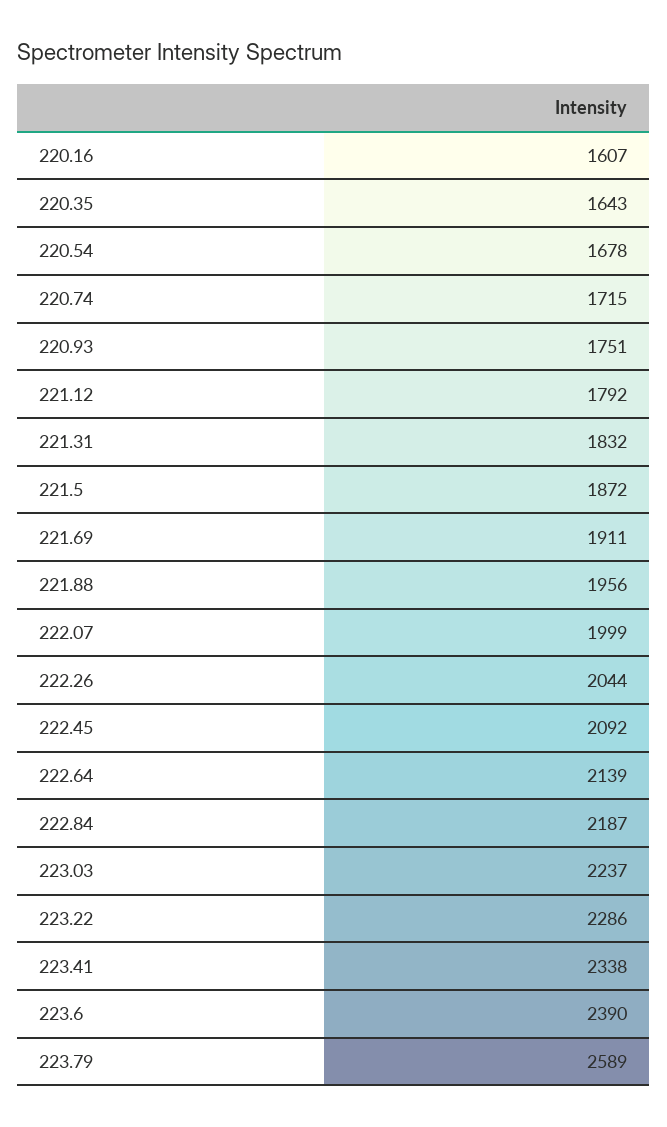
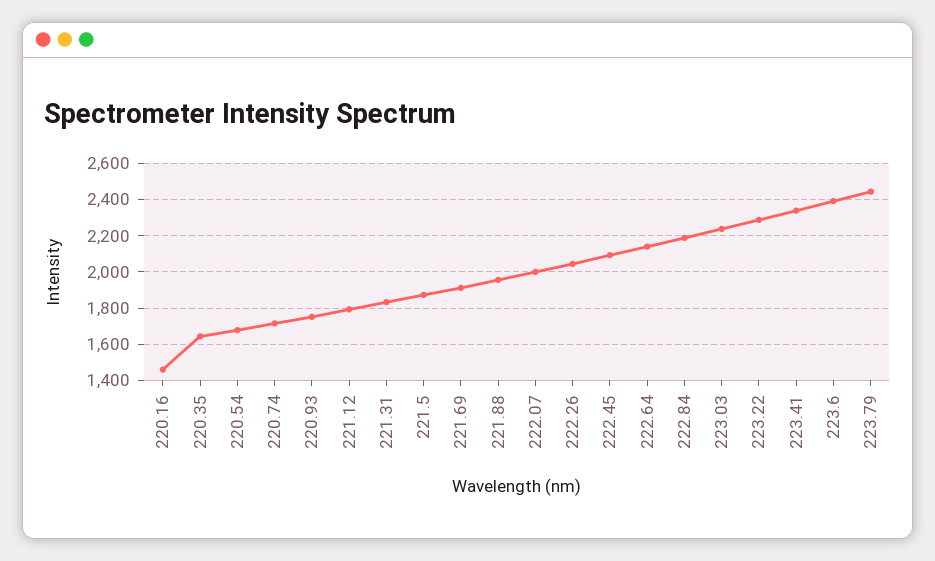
  {
-   "220.16": 1607,
+   "220.16": 1450,
    "220.35": 1643,
    "220.54": 1678,
    "220.74": 1715,
    "220.93": 1751,
    "221.12": 1792,
    "221.31": 1832,
    "221.5": 1872,
    "221.69": 1911,
    "221.88": 1956,
    "222.07": 1999,
    "222.26": 2044,
    "222.45": 2092,
    "222.64": 2139,
    "222.84": 2187,
    "223.03": 2237,
    "223.22": 2286,
    "223.41": 2338,
    "223.6": 2390,
-   "223.79": 2589
+   "223.79": 2450
  }

